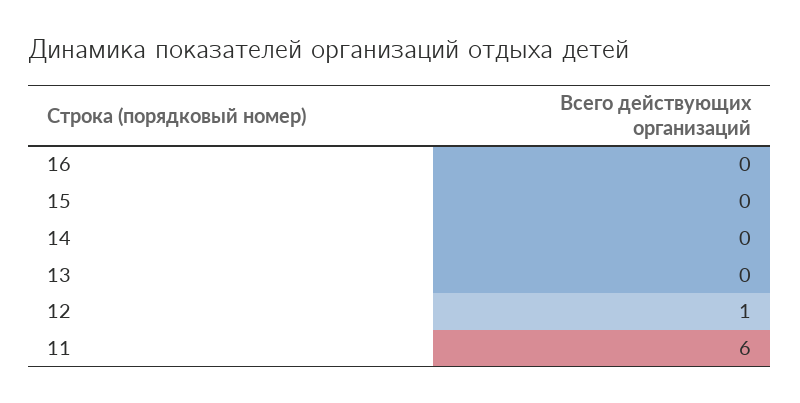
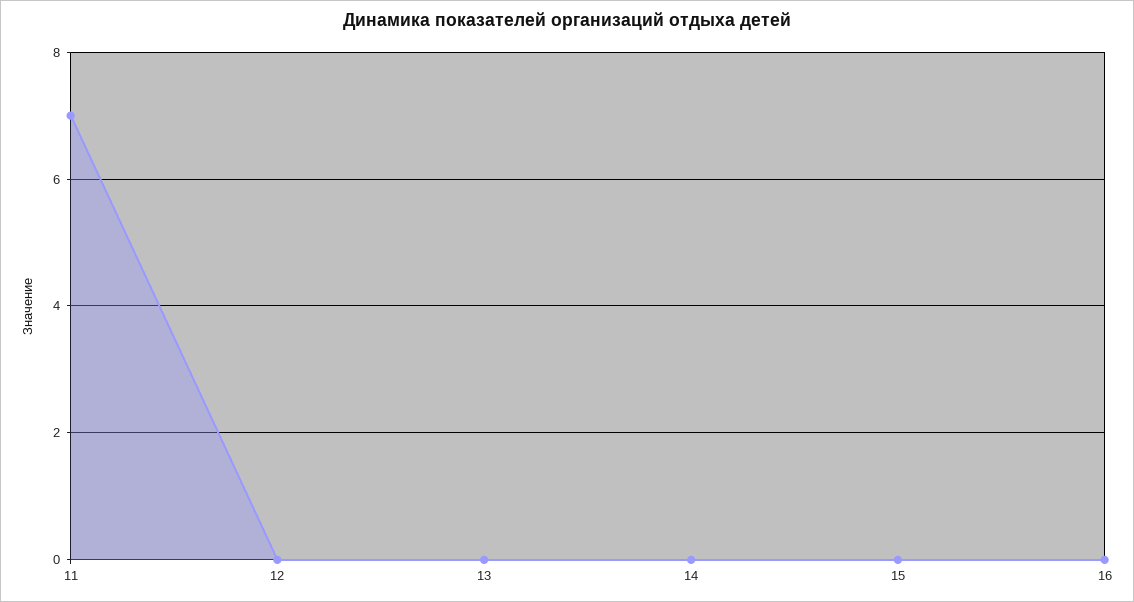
  {
    "16": 0,
    "15": 0,
    "14": 0,
    "13": 0,
-   "12": 1,
+   "12": 0,
-   "11": 6
+   "11": 7
  }

